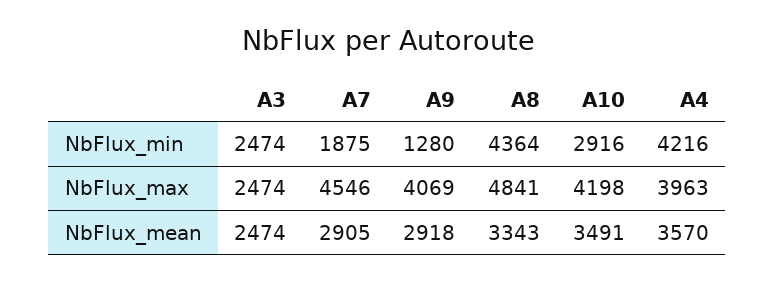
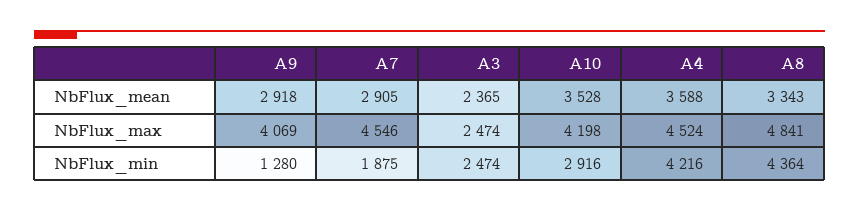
  {
    "A3": {
      "NbFlux_min": 2474,
      "NbFlux_max": 2474,
-     "NbFlux_mean": 2474
+     "NbFlux_mean": 2365
    },
    "A7": {
      "NbFlux_min": 1875,
      "NbFlux_max": 4546,
      "NbFlux_mean": 2905
    },
    "A9": {
      "NbFlux_min": 1280,
      "NbFlux_max": 4069,
      "NbFlux_mean": 2918
    },
    "A8": {
      "NbFlux_min": 4364,
      "NbFlux_max": 4841,
      "NbFlux_mean": 3343
    },
    "A10": {
      "NbFlux_min": 2916,
      "NbFlux_max": 4198,
-     "NbFlux_mean": 3491
+     "NbFlux_mean": 3528
    },
    "A4": {
      "NbFlux_min": 4216,
-     "NbFlux_max": 3963,
+     "NbFlux_max": 4524,
-     "NbFlux_mean": 3570
+     "NbFlux_mean": 3588
    }
  }

